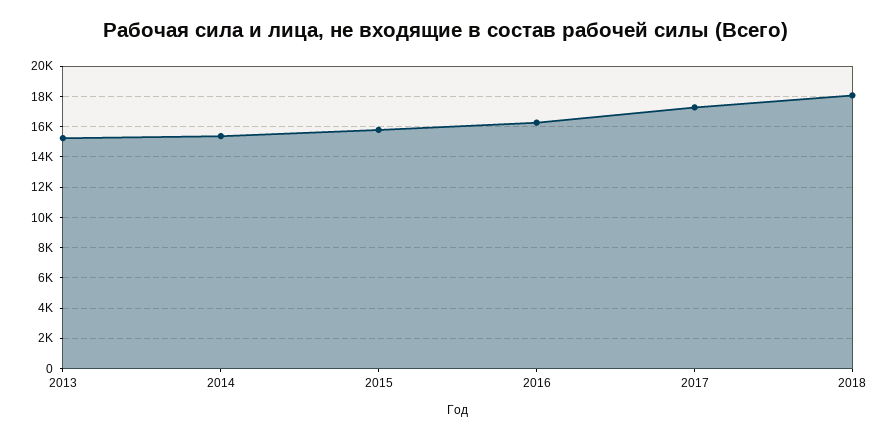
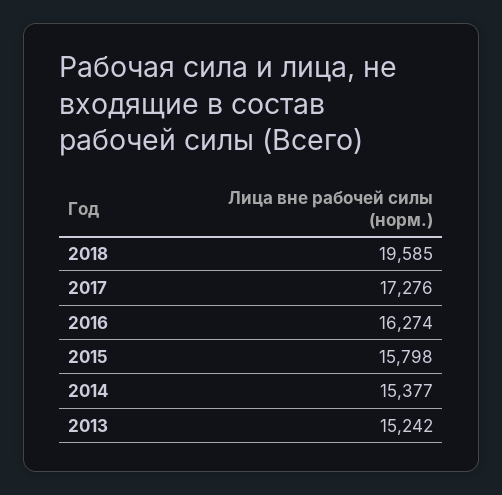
  {
    "2013": 15242,
    "2014": 15377,
    "2015": 15798,
    "2016": 16274,
    "2017": 17276,
-   "2018": 18000
+   "2018": 19585
  }

